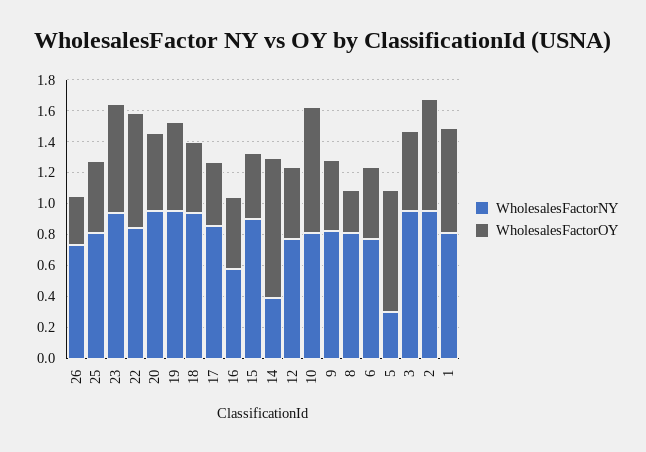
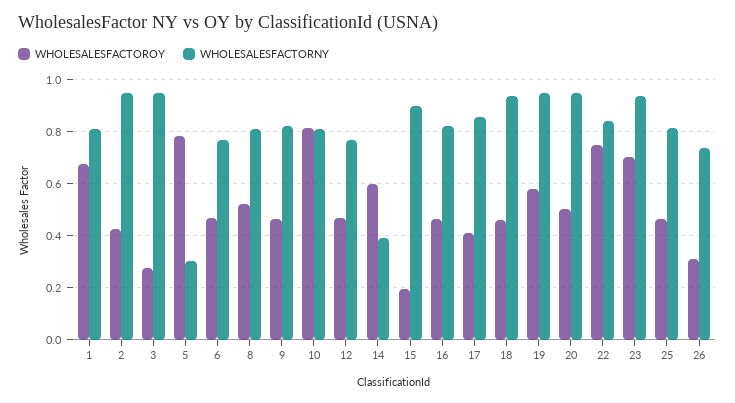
  {
    "WholesalesFactorNY": {
      "26": 0.725,
      "25": 0.825,
      "23": 0.925,
      "22": 0.85,
      "20": 0.95,
      "19": 0.95,
      "18": 0.925,
      "17": 0.85,
-     "16": 0.6,
+     "16": 0.825,
      "15": 0.9,
      "14": 0.4,
      "12": 0.775,
      "10": 0.8,
      "9": 0.825,
      "8": 0.8,
      "6": 0.775,
      "5": 0.3,
      "3": 0.95,
      "2": 0.95,
      "1": 0.8
    },
    "WholesalesFactorOY": {
      "26": 0.3,
      "25": 0.475,
      "23": 0.7,
      "22": 0.75,
      "20": 0.5,
      "19": 0.575,
      "18": 0.475,
      "17": 0.4,
      "16": 0.475,
-     "15": 0.4,
+     "15": 0.2,
-     "14": 0.9,
+     "14": 0.6,
      "12": 0.475,
      "10": 0.825,
      "9": 0.475,
-     "8": 0.3,
+     "8": 0.525,
      "6": 0.475,
      "5": 0.775,
-     "3": 0.5,
+     "3": 0.275,
-     "2": 0.7,
+     "2": 0.425,
      "1": 0.675
    }
  }

